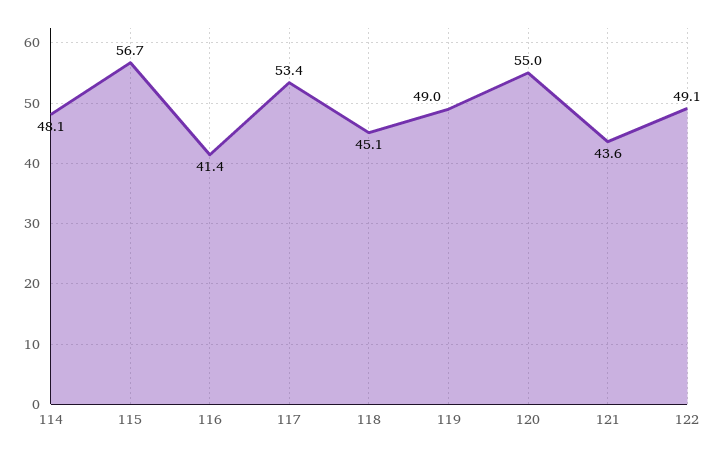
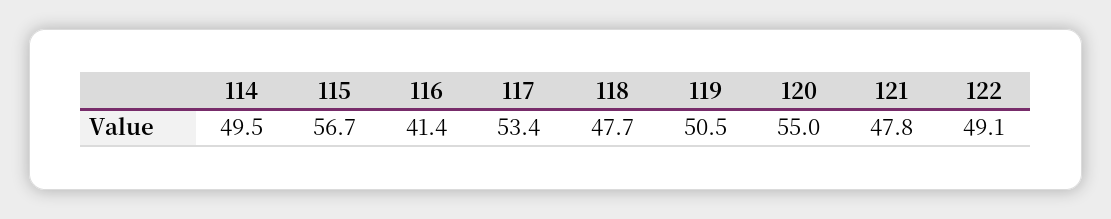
  {
-   "114": 48.1,
+   "114": 49.5,
    "115": 56.7,
    "116": 41.4,
    "117": 53.4,
-   "118": 45.1,
+   "118": 47.7,
-   "119": 49,
+   "119": 50.5,
    "120": 55,
-   "121": 43.6,
+   "121": 47.8,
    "122": 49.1
  }

